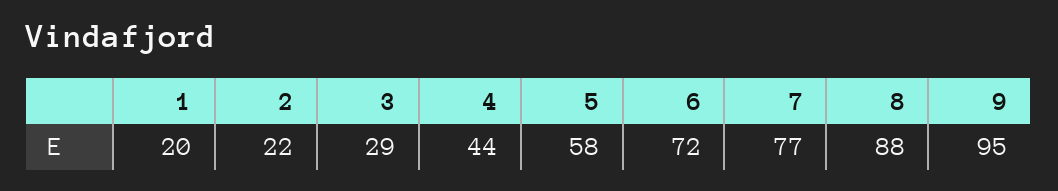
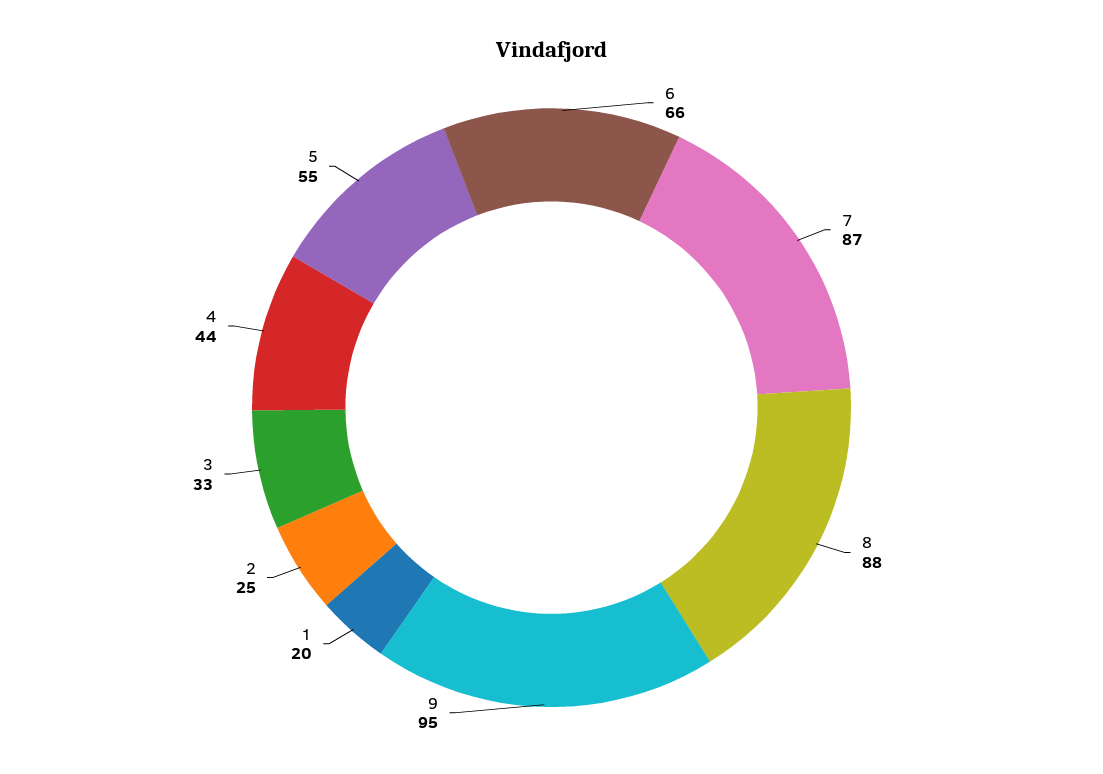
  {
    "1": 20,
-   "2": 22,
+   "2": 25,
-   "3": 29,
+   "3": 33,
    "4": 44,
-   "5": 58,
+   "5": 55,
-   "6": 72,
+   "6": 66,
-   "7": 77,
+   "7": 87,
    "8": 88,
    "9": 95
  }

